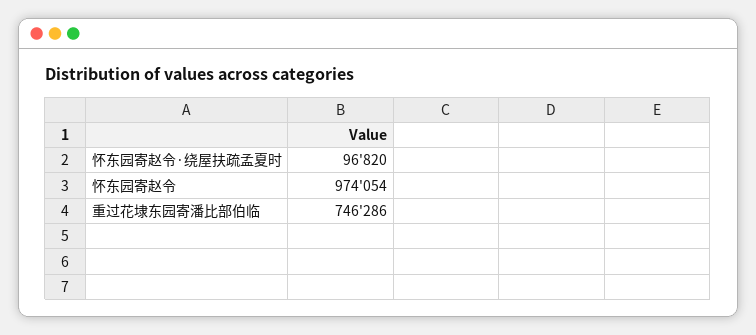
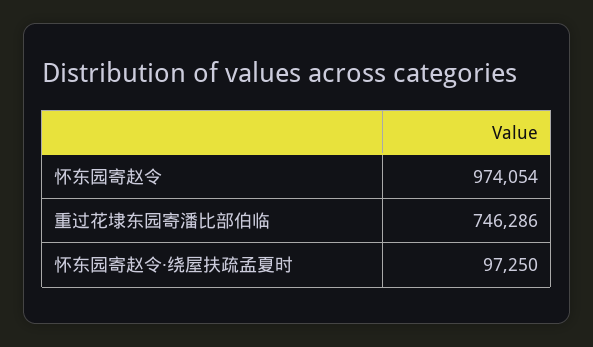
  {
-   "怀东园寄赵令·绕屋扶疏孟夏时": 96820,
+   "怀东园寄赵令·绕屋扶疏孟夏时": 97250,
    "怀东园寄赵令": 974054,
    "重过花埭东园寄潘比部伯临": 746286
  }

